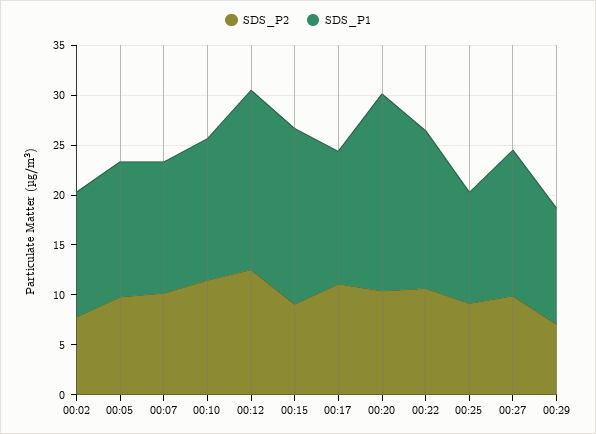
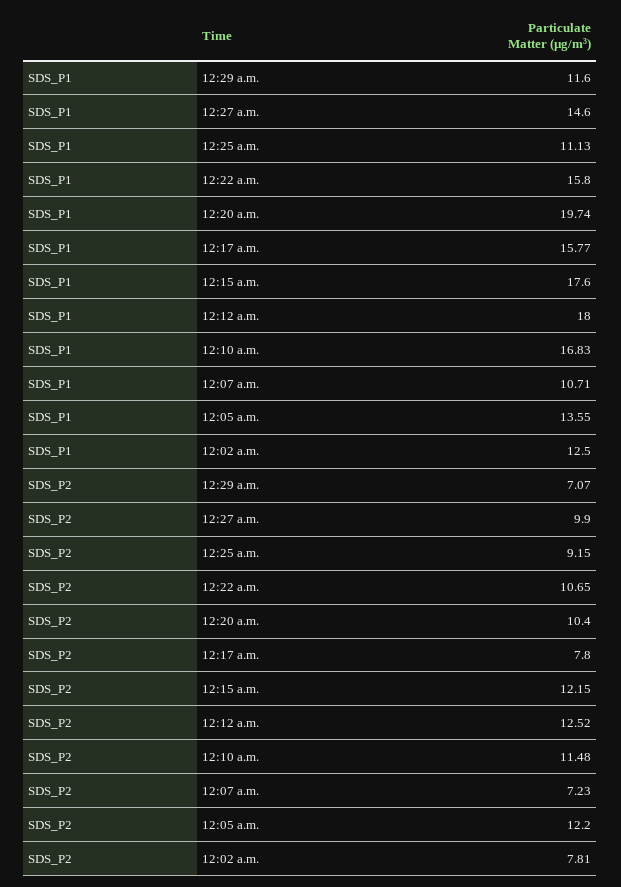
  {
    "SDS_P2": {
      "00:02": 7.81,
-     "00:05": 10,
+     "00:05": 12.2,
-     "00:07": 10,
+     "00:07": 7.23,
      "00:10": 11.48,
      "00:12": 12.52,
-     "00:15": 9,
+     "00:15": 12.15,
-     "00:17": 11,
+     "00:17": 7.8,
      "00:20": 10.4,
      "00:22": 10.65,
      "00:25": 9.15,
      "00:27": 9.9,
      "00:29": 7.07
    },
    "SDS_P1": {
      "00:02": 12.5,
      "00:05": 13.55,
-     "00:07": 13,
+     "00:07": 10.71,
-     "00:10": 14,
+     "00:10": 16.83,
      "00:12": 18,
      "00:15": 17.6,
-     "00:17": 13,
+     "00:17": 15.77,
      "00:20": 19.74,
      "00:22": 15.8,
      "00:25": 11.13,
      "00:27": 14.6,
      "00:29": 11.6
    }
  }

